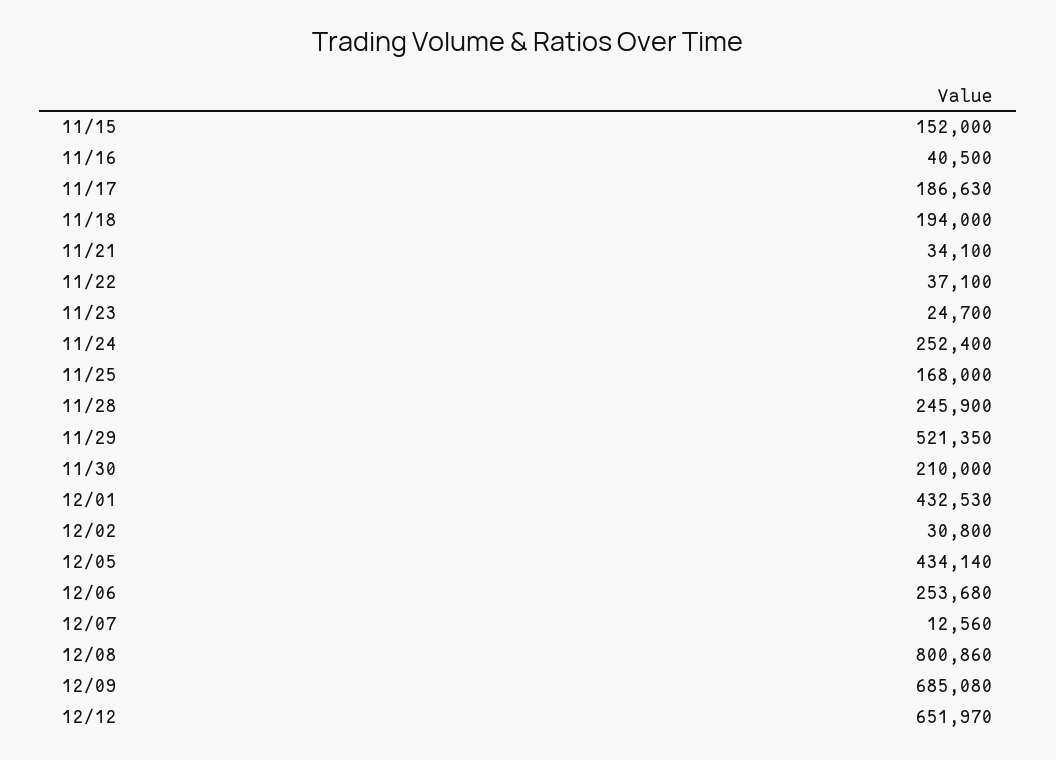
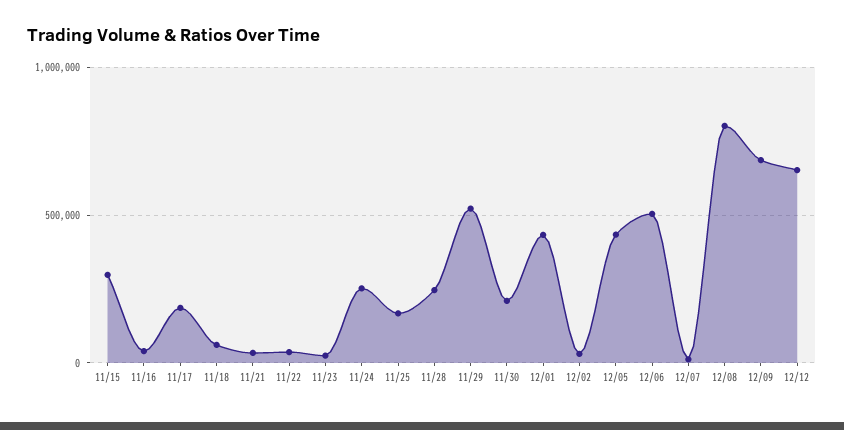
  {
-   "11/15": 152000,
+   "11/15": 300000,
    "11/16": 40500,
    "11/17": 186630,
-   "11/18": 194000,
+   "11/18": 50000,
    "11/21": 34100,
    "11/22": 37100,
    "11/23": 24700,
    "11/24": 252400,
    "11/25": 168000,
    "11/28": 245900,
    "11/29": 521350,
    "11/30": 210000,
    "12/01": 432530,
    "12/02": 30800,
    "12/05": 434140,
-   "12/06": 253680,
+   "12/06": 500000,
    "12/07": 12560,
    "12/08": 800860,
    "12/09": 685080,
    "12/12": 651970
  }

